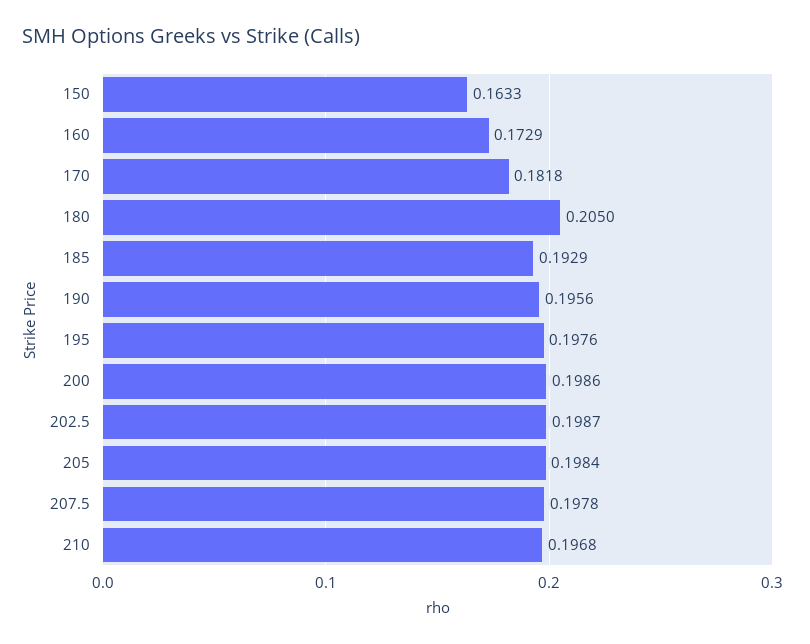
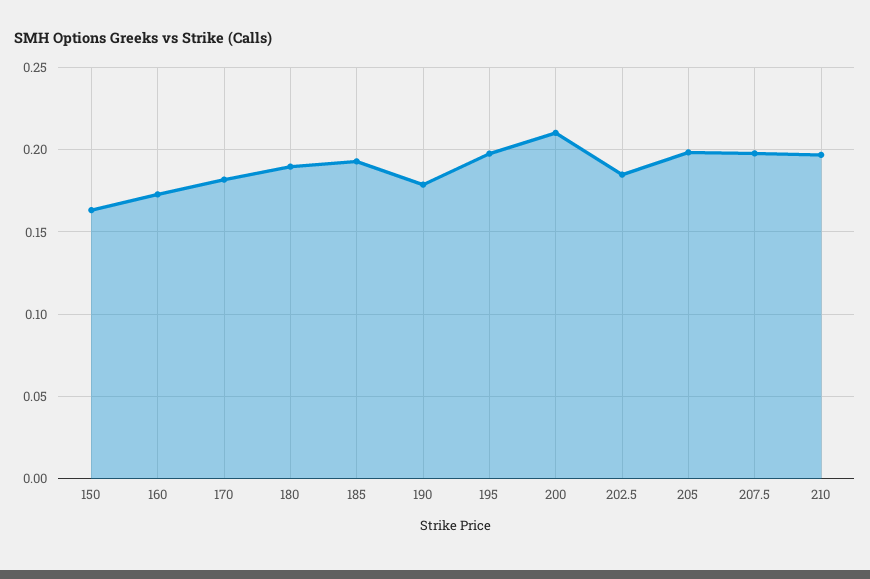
  {
    "150": 0.1633,
    "160": 0.1729,
    "170": 0.1818,
-   "180": 0.205,
+   "180": 0.19,
    "185": 0.1929,
-   "190": 0.1956,
+   "190": 0.18,
    "195": 0.1976,
-   "200": 0.1986,
+   "200": 0.21,
-   "202.5": 0.1987,
+   "202.5": 0.185,
    "205": 0.1984,
    "207.5": 0.1978,
    "210": 0.1968
  }

